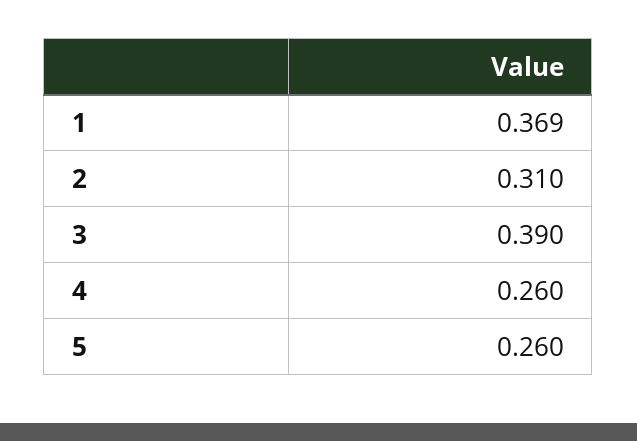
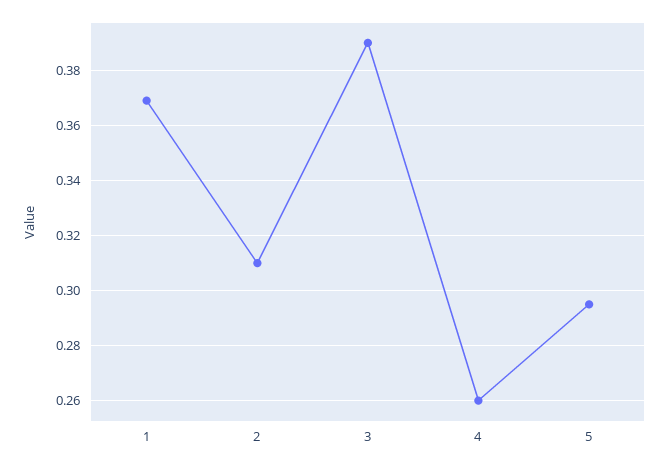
  {
    "1": 0.369,
    "2": 0.31,
    "3": 0.39,
    "4": 0.26,
-   "5": 0.26
+   "5": 0.295
  }

